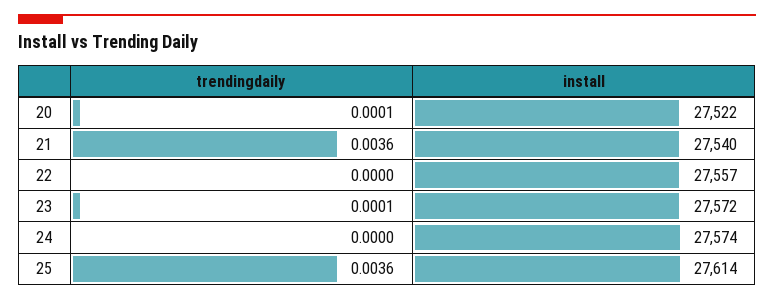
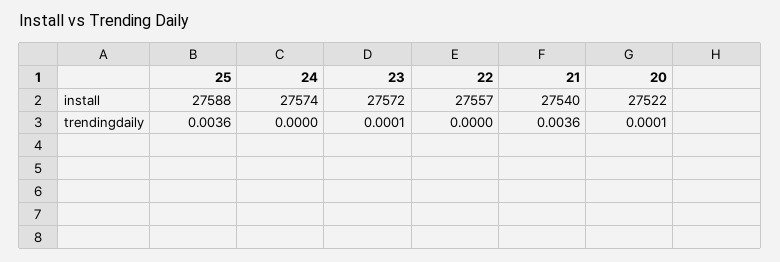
  {
    "trendingdaily": {
      "20": 0.0001,
      "21": 0.0036,
      "22": 0,
      "23": 0.0001,
      "24": 0,
      "25": 0.0036
    },
    "install": {
      "20": 27522,
      "21": 27540,
      "22": 27557,
      "23": 27572,
      "24": 27574,
-     "25": 27614
+     "25": 27588
    }
  }

